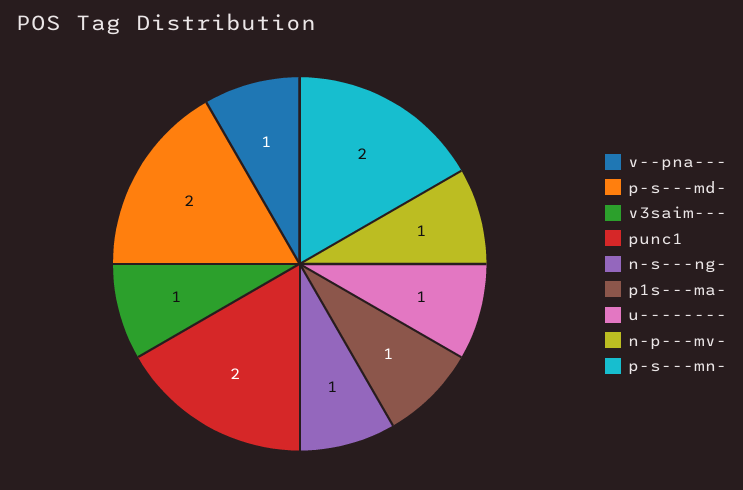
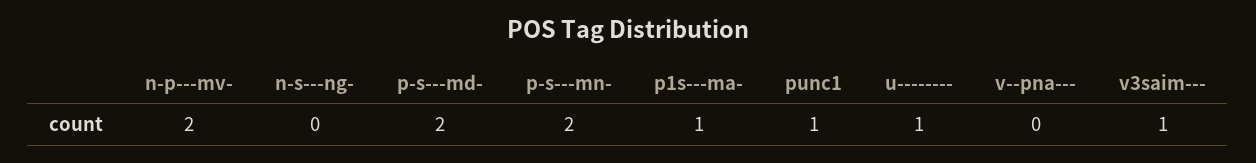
  {
-   "v--pna---": 1,
+   "v--pna---": 0,
    "p-s---md-": 2,
    "v3saim---": 1,
-   "punc1": 2,
+   "punc1": 1,
-   "n-s---ng-": 1,
+   "n-s---ng-": 0,
    "p1s---ma-": 1,
    "u--------": 1,
-   "n-p---mv-": 1,
+   "n-p---mv-": 2,
    "p-s---mn-": 2
  }

